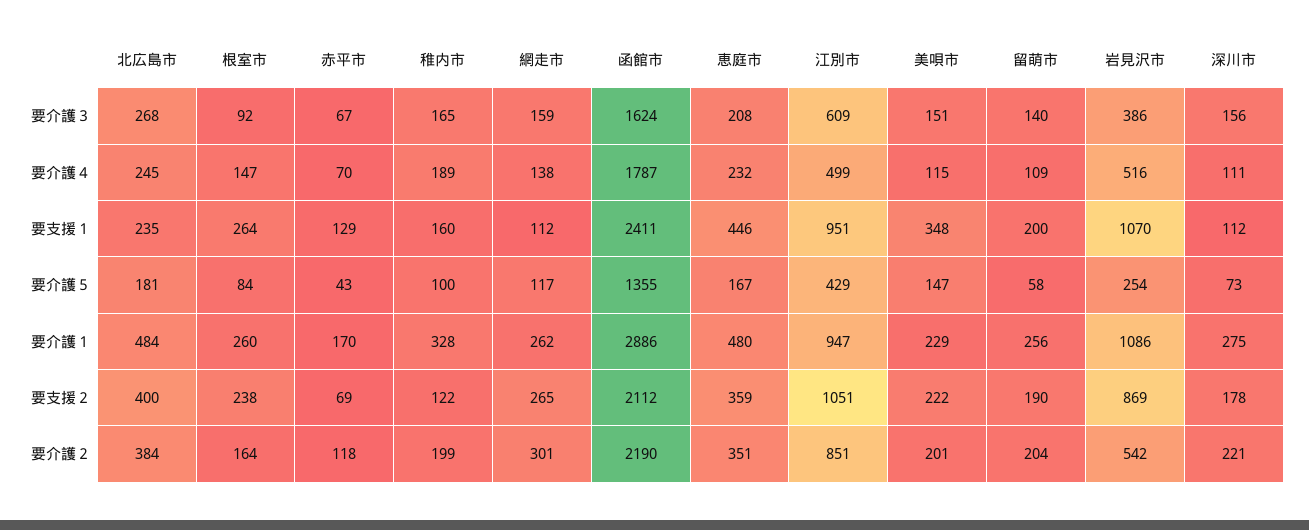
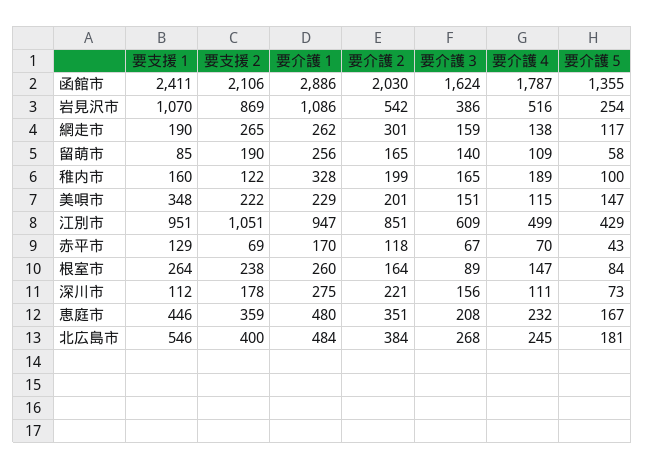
  {
    "北広島市": {
      "要介護３": 268,
      "要介護４": 245,
-     "要支援１": 235,
+     "要支援１": 546,
      "要介護５": 181,
      "要介護１": 484,
      "要支援２": 400,
      "要介護２": 384
    },
    "根室市": {
-     "要介護３": 92,
+     "要介護３": 89,
      "要介護４": 147,
      "要支援１": 264,
      "要介護５": 84,
      "要介護１": 260,
      "要支援２": 238,
      "要介護２": 164
    },
    "赤平市": {
      "要介護３": 67,
      "要介護４": 70,
      "要支援１": 129,
      "要介護５": 43,
      "要介護１": 170,
      "要支援２": 69,
      "要介護２": 118
    },
    "稚内市": {
      "要介護３": 165,
      "要介護４": 189,
      "要支援１": 160,
      "要介護５": 100,
      "要介護１": 328,
      "要支援２": 122,
      "要介護２": 199
    },
    "網走市": {
      "要介護３": 159,
      "要介護４": 138,
-     "要支援１": 112,
+     "要支援１": 190,
      "要介護５": 117,
      "要介護１": 262,
      "要支援２": 265,
      "要介護２": 301
    },
    "函館市": {
      "要介護３": 1624,
      "要介護４": 1787,
      "要支援１": 2411,
      "要介護５": 1355,
      "要介護１": 2886,
-     "要支援２": 2112,
+     "要支援２": 2106,
-     "要介護２": 2190
+     "要介護２": 2030
    },
    "恵庭市": {
      "要介護３": 208,
      "要介護４": 232,
      "要支援１": 446,
      "要介護５": 167,
      "要介護１": 480,
      "要支援２": 359,
      "要介護２": 351
    },
    "江別市": {
      "要介護３": 609,
      "要介護４": 499,
      "要支援１": 951,
      "要介護５": 429,
      "要介護１": 947,
      "要支援２": 1051,
      "要介護２": 851
    },
    "美唄市": {
      "要介護３": 151,
      "要介護４": 115,
      "要支援１": 348,
      "要介護５": 147,
      "要介護１": 229,
      "要支援２": 222,
      "要介護２": 201
    },
    "留萌市": {
      "要介護３": 140,
      "要介護４": 109,
-     "要支援１": 200,
+     "要支援１": 85,
      "要介護５": 58,
      "要介護１": 256,
      "要支援２": 190,
-     "要介護２": 204
+     "要介護２": 165
    },
    "岩見沢市": {
      "要介護３": 386,
      "要介護４": 516,
      "要支援１": 1070,
      "要介護５": 254,
      "要介護１": 1086,
      "要支援２": 869,
      "要介護２": 542
    },
    "深川市": {
      "要介護３": 156,
      "要介護４": 111,
      "要支援１": 112,
      "要介護５": 73,
      "要介護１": 275,
      "要支援２": 178,
      "要介護２": 221
    }
  }

